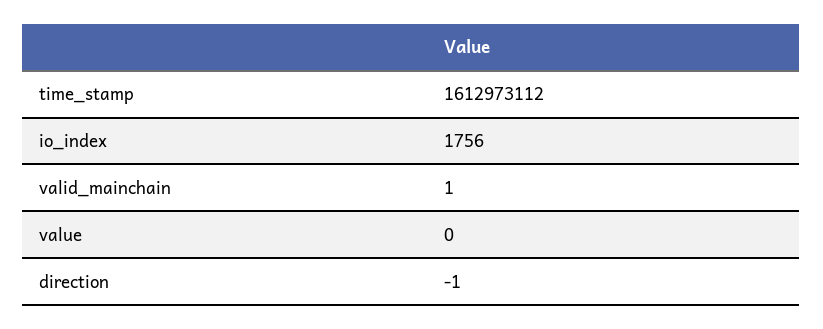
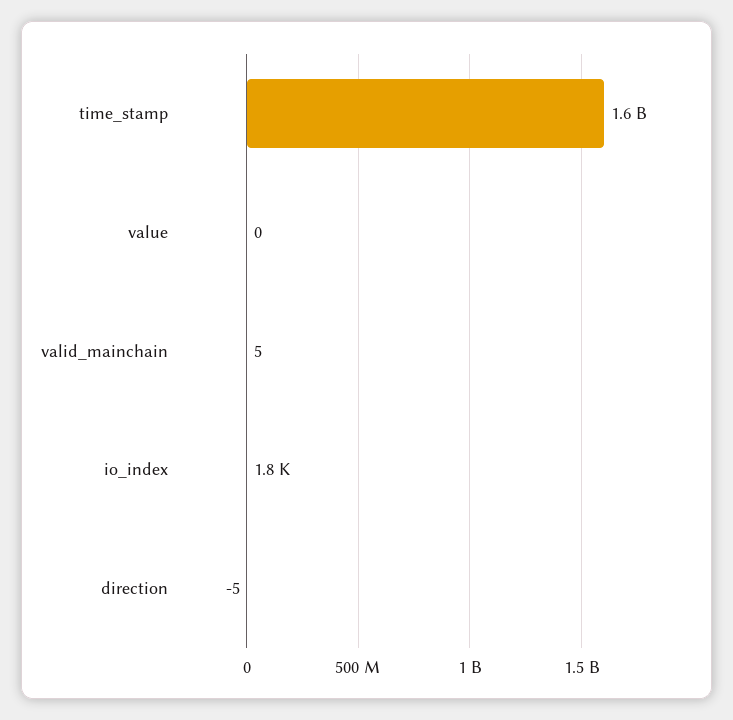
  {
    "time_stamp": 1612973112,
    "io_index": 1756,
-   "valid_mainchain": 1,
+   "valid_mainchain": 5,
    "value": 0,
-   "direction": -1
+   "direction": -5
  }

